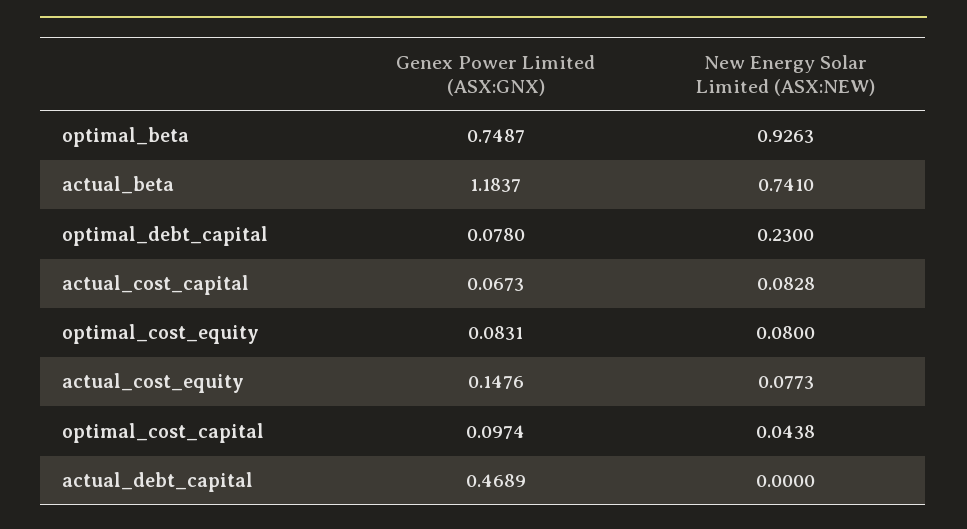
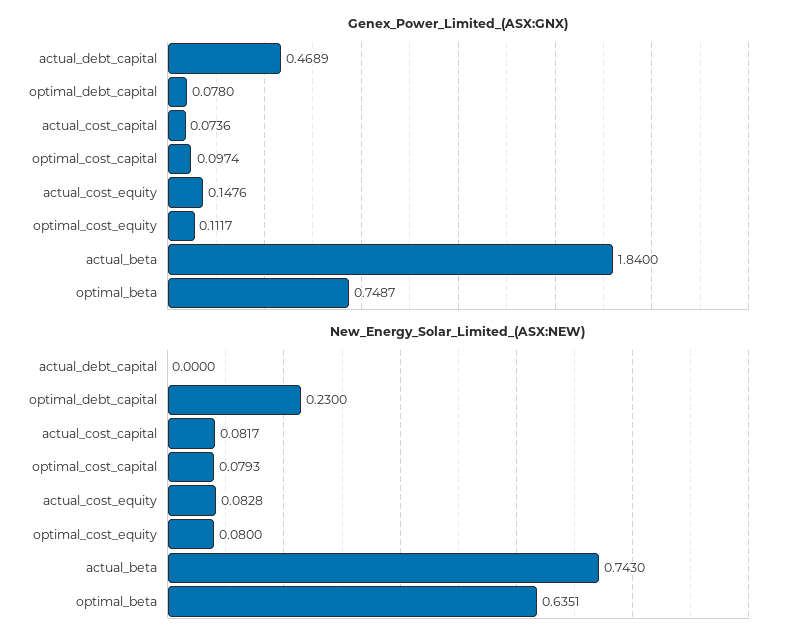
  {
    "Genex Power Limited (ASX:GNX)": {
      "optimal_beta": 0.7487,
-     "actual_beta": 1.1837,
+     "actual_beta": 1.84,
      "optimal_debt_capital": 0.078,
-     "actual_cost_capital": 0.0673,
+     "actual_cost_capital": 0.0736,
-     "optimal_cost_equity": 0.0831,
+     "optimal_cost_equity": 0.1117,
      "actual_cost_equity": 0.1476,
      "optimal_cost_capital": 0.0974,
      "actual_debt_capital": 0.4689
    },
    "New Energy Solar Limited (ASX:NEW)": {
-     "optimal_beta": 0.9263,
+     "optimal_beta": 0.6351,
-     "actual_beta": 0.741,
+     "actual_beta": 0.743,
      "optimal_debt_capital": 0.23,
-     "actual_cost_capital": 0.0828,
+     "actual_cost_capital": 0.0817,
      "optimal_cost_equity": 0.08,
-     "actual_cost_equity": 0.0773,
+     "actual_cost_equity": 0.0828,
-     "optimal_cost_capital": 0.0438,
+     "optimal_cost_capital": 0.0793,
      "actual_debt_capital": 0
    }
  }

